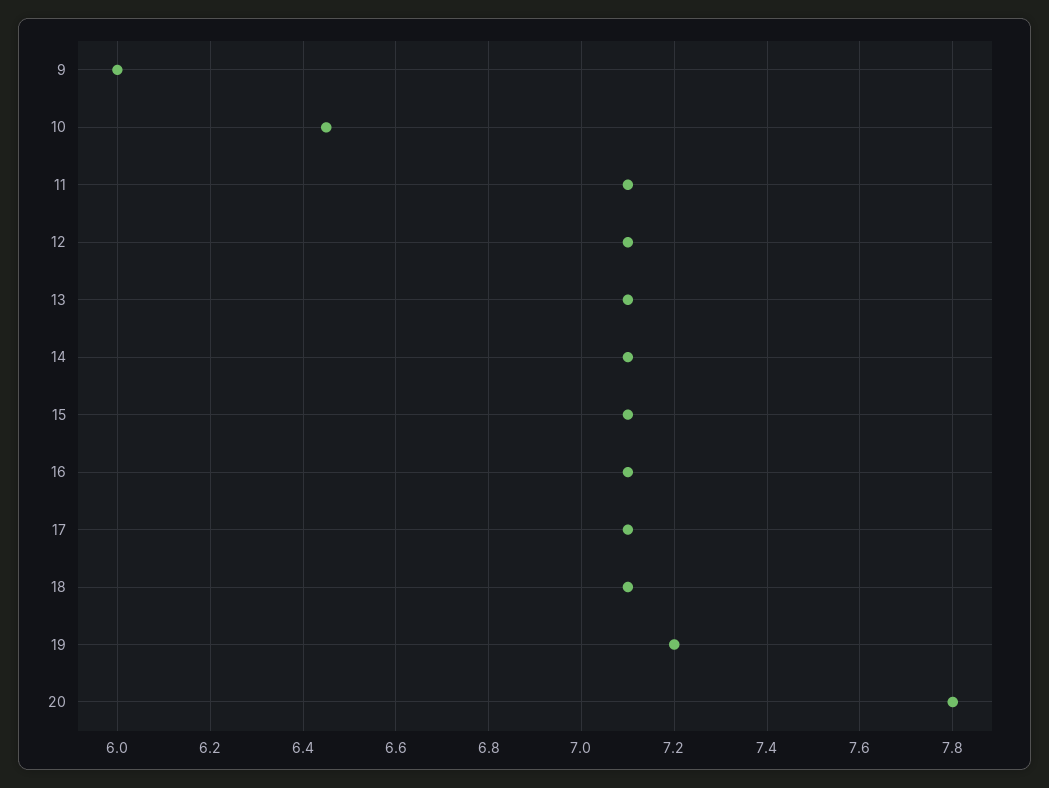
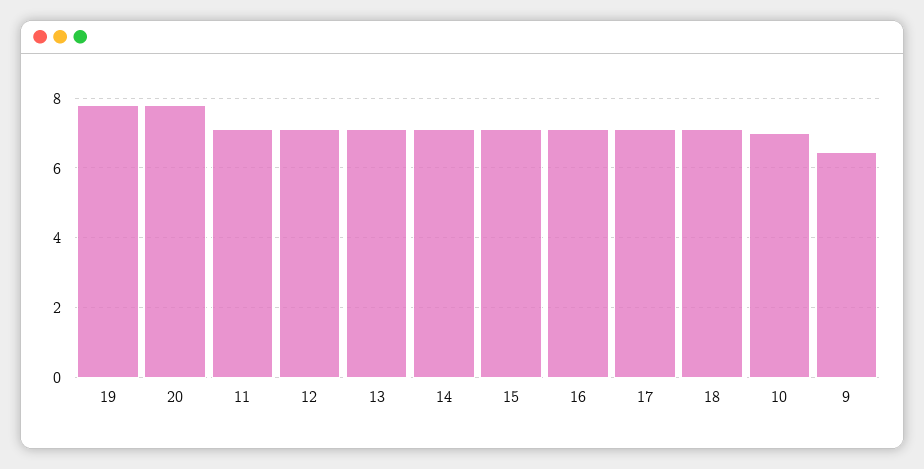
  {
-   "9": 6,
+   "9": 6.4,
-   "10": 6.45,
+   "10": 7,
    "11": 7.1,
    "12": 7.1,
    "13": 7.1,
    "14": 7.1,
    "15": 7.1,
    "16": 7.1,
    "17": 7.1,
    "18": 7.1,
-   "19": 7.2,
+   "19": 7.8,
    "20": 7.8
  }

